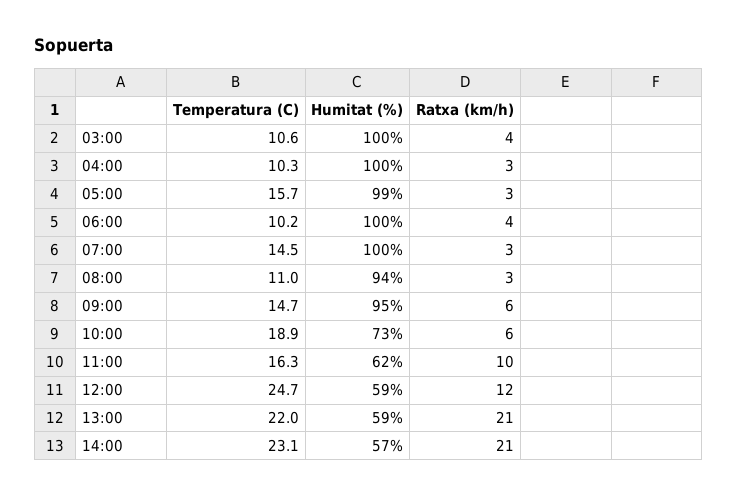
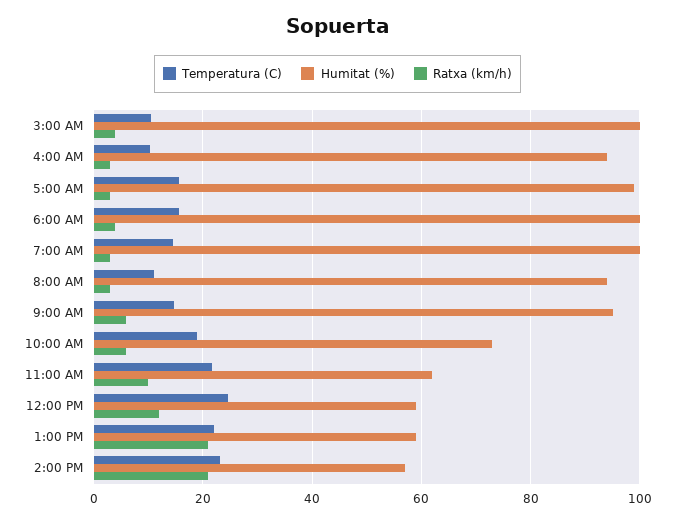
  {
    "Temperatura (C)": {
      "03:00": 10.6,
      "04:00": 10.3,
      "05:00": 15.7,
-     "06:00": 10.2,
+     "06:00": 16,
      "07:00": 14.5,
      "08:00": 11,
      "09:00": 14.7,
      "10:00": 18.9,
-     "11:00": 16.3,
+     "11:00": 22,
      "12:00": 24.7,
      "13:00": 22,
      "14:00": 23.1
    },
    "Humitat (%)": {
      "03:00": 100,
-     "04:00": 100,
+     "04:00": 94,
      "05:00": 99,
      "06:00": 100,
      "07:00": 100,
      "08:00": 94,
      "09:00": 95,
      "10:00": 73,
      "11:00": 62,
      "12:00": 59,
      "13:00": 59,
      "14:00": 57
    },
    "Ratxa (km/h)": {
      "03:00": 4,
      "04:00": 3,
      "05:00": 3,
      "06:00": 4,
      "07:00": 3,
      "08:00": 3,
      "09:00": 6,
      "10:00": 6,
      "11:00": 10,
      "12:00": 12,
      "13:00": 21,
      "14:00": 21
    }
  }

